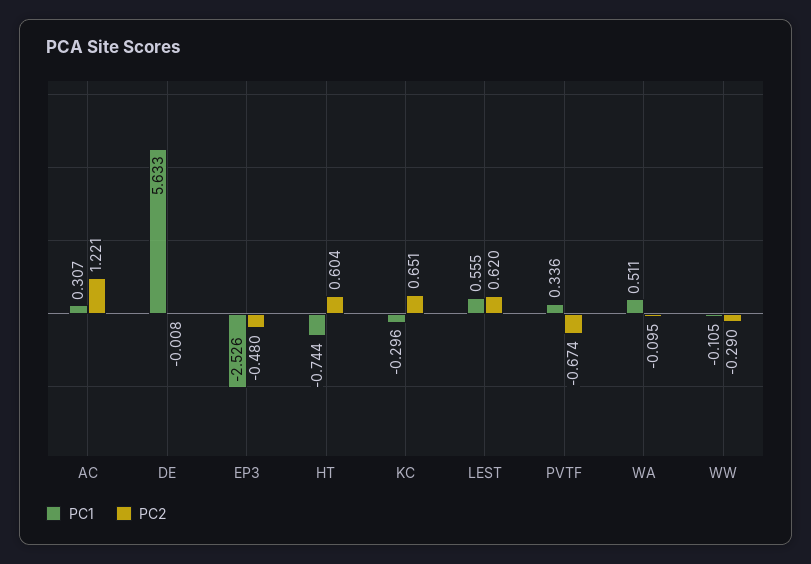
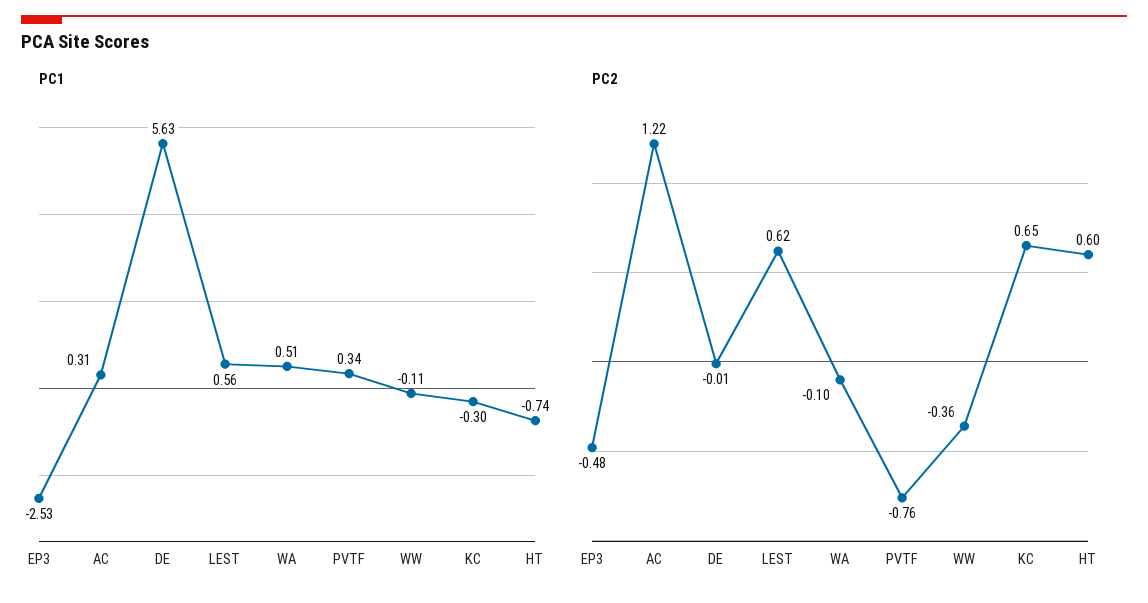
  {
    "PC1": {
      "AC": 0.307,
      "DE": 5.633,
      "EP3": -2.526,
      "HT": -0.744,
      "KC": -0.296,
      "LEST": 0.555,
      "PVTF": 0.336,
      "WA": 0.511,
      "WW": -0.105
    },
    "PC2": {
      "AC": 1.221,
      "DE": -0.008,
      "EP3": -0.48,
      "HT": 0.604,
      "KC": 0.651,
      "LEST": 0.62,
-     "PVTF": -0.674,
+     "PVTF": -0.76,
      "WA": -0.095,
-     "WW": -0.29
+     "WW": -0.36
    }
  }

